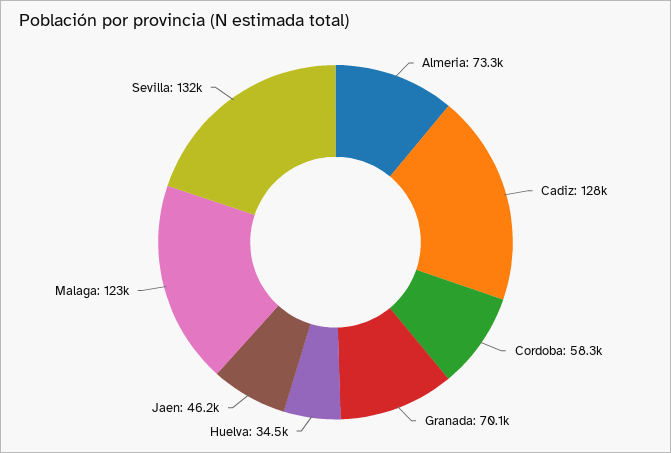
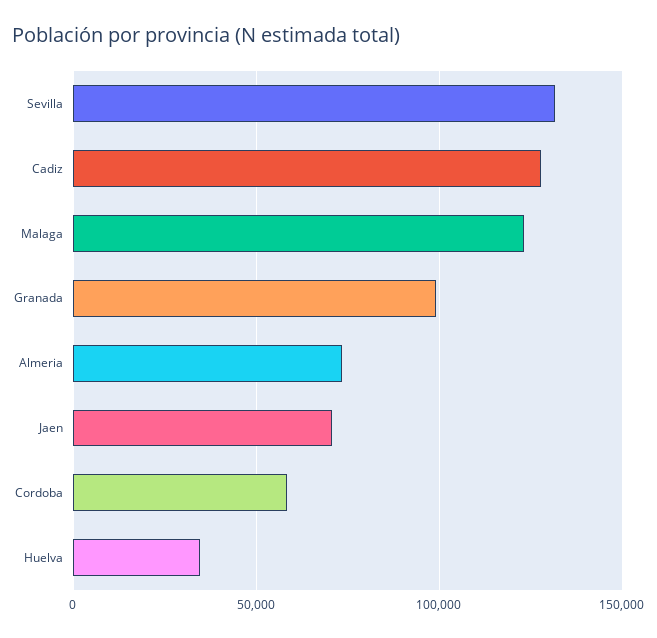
  {
    "Almeria": 73300,
    "Cadiz": 128000,
    "Cordoba": 58300,
-   "Granada": 70100,
+   "Granada": 100000,
    "Huelva": 34500,
-   "Jaen": 46200,
+   "Jaen": 70000,
    "Malaga": 123000,
    "Sevilla": 132000
  }

